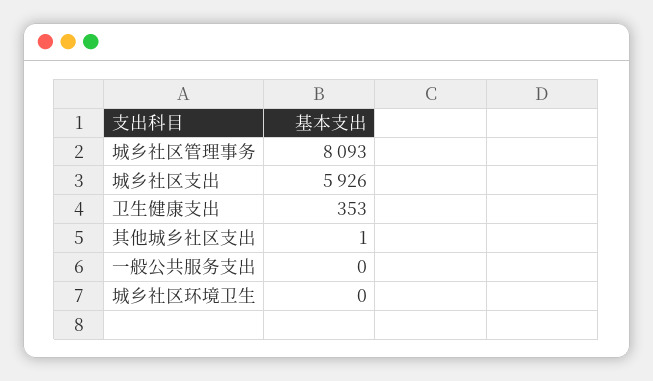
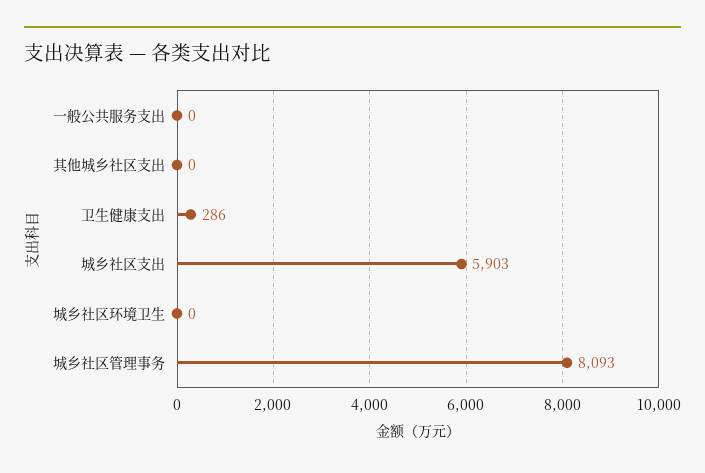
  {
    "城乡社区管理事务": 8093,
-   "城乡社区支出": 5926,
+   "城乡社区支出": 5903,
-   "卫生健康支出": 353,
+   "卫生健康支出": 286,
-   "其他城乡社区支出": 1,
+   "其他城乡社区支出": 0,
    "一般公共服务支出": 0,
    "城乡社区环境卫生": 0
  }

